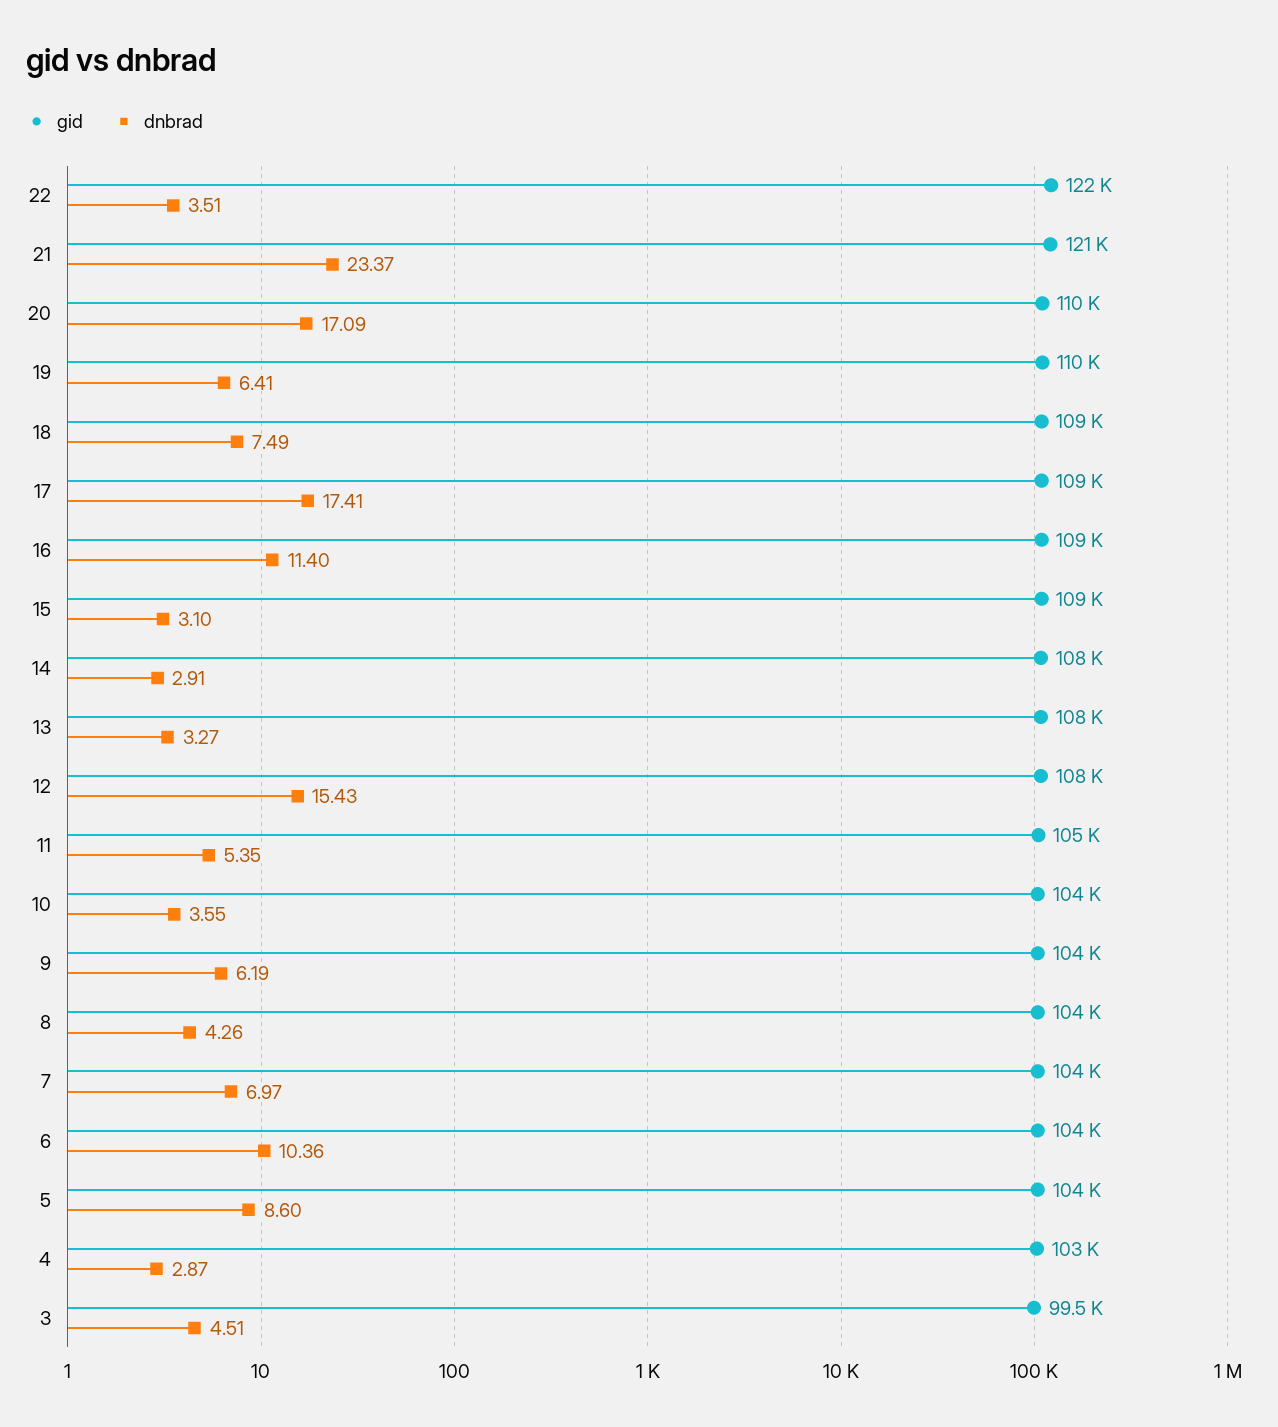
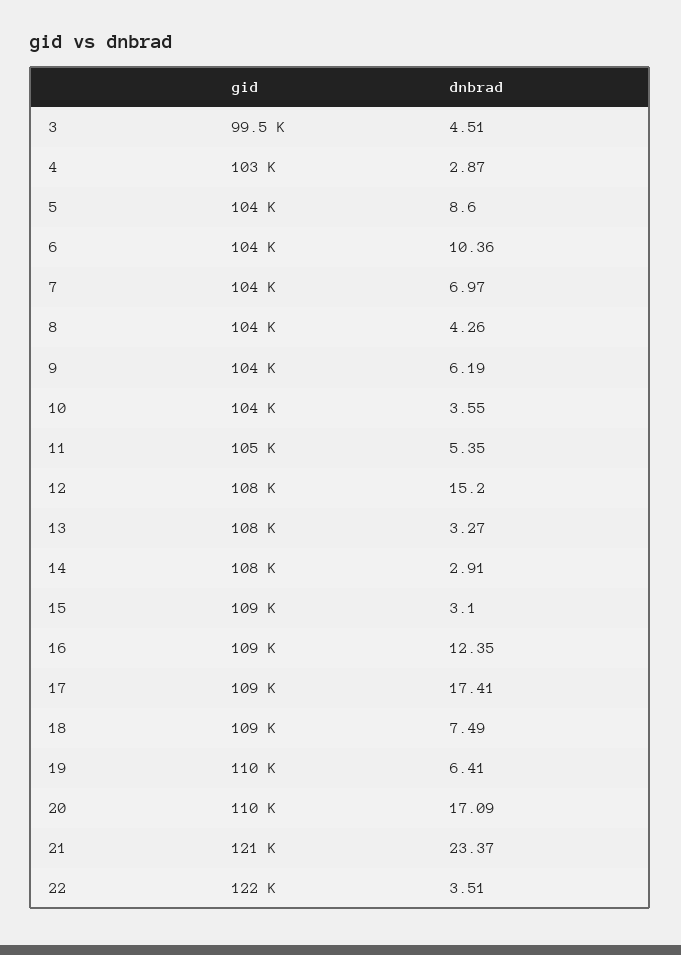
  {
    "gid": {
      "22": 122000,
      "21": 121000,
      "20": 110000,
      "19": 110000,
      "18": 109000,
      "17": 109000,
      "16": 109000,
      "15": 109000,
      "14": 108000,
      "13": 108000,
      "12": 108000,
      "11": 105000,
      "10": 104000,
      "9": 104000,
      "8": 104000,
      "7": 104000,
      "6": 104000,
      "5": 104000,
      "4": 103000,
      "3": 99500
    },
    "dnbrad": {
      "22": 3.51,
      "21": 23.37,
      "20": 17.09,
      "19": 6.41,
      "18": 7.49,
      "17": 17.41,
-     "16": 11.4,
+     "16": 12.35,
      "15": 3.1,
      "14": 2.91,
      "13": 3.27,
-     "12": 15.43,
+     "12": 15.2,
      "11": 5.35,
      "10": 3.55,
      "9": 6.19,
      "8": 4.26,
      "7": 6.97,
      "6": 10.36,
      "5": 8.6,
      "4": 2.87,
      "3": 4.51
    }
  }

